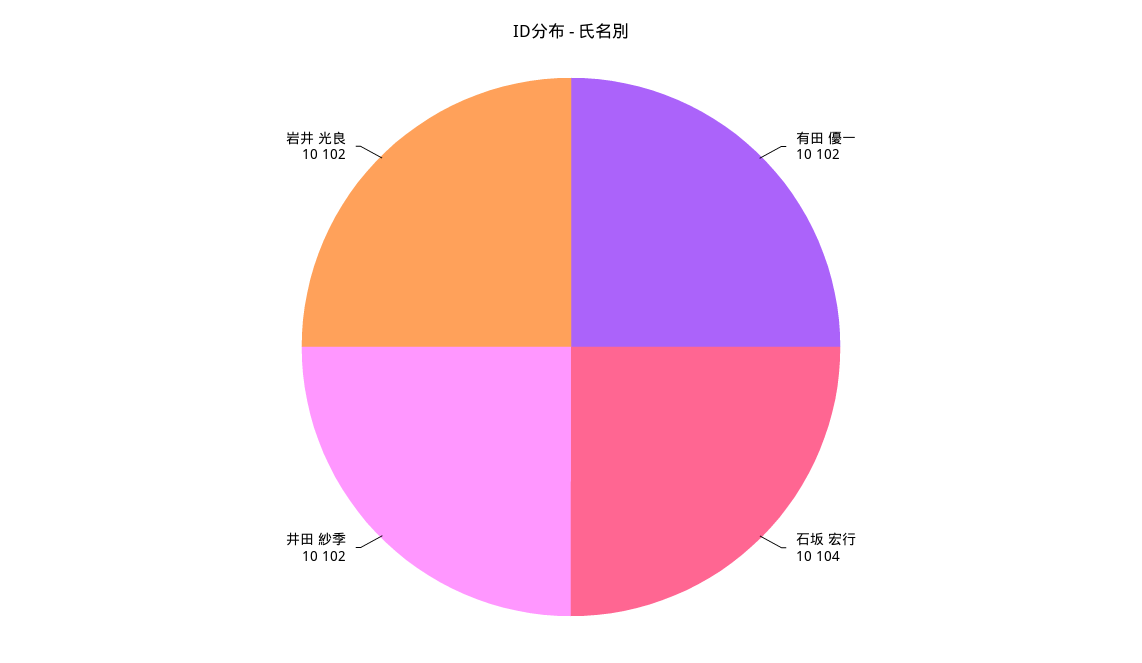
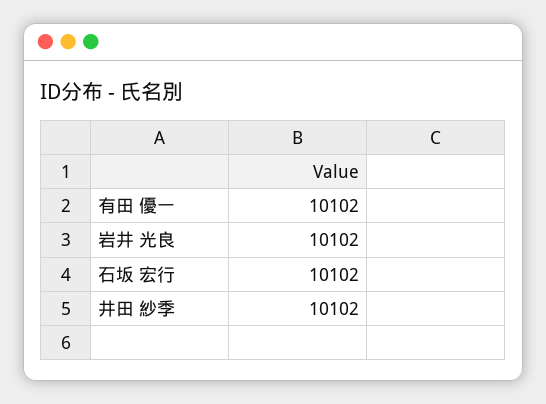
  {
    "有田 優一": 10102,
-   "石坂 宏行": 10104,
+   "石坂 宏行": 10102,
    "井田 紗季": 10102,
    "岩井 光良": 10102
  }

